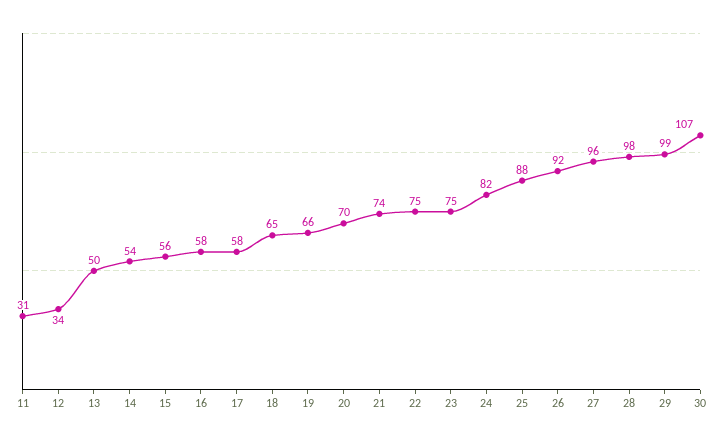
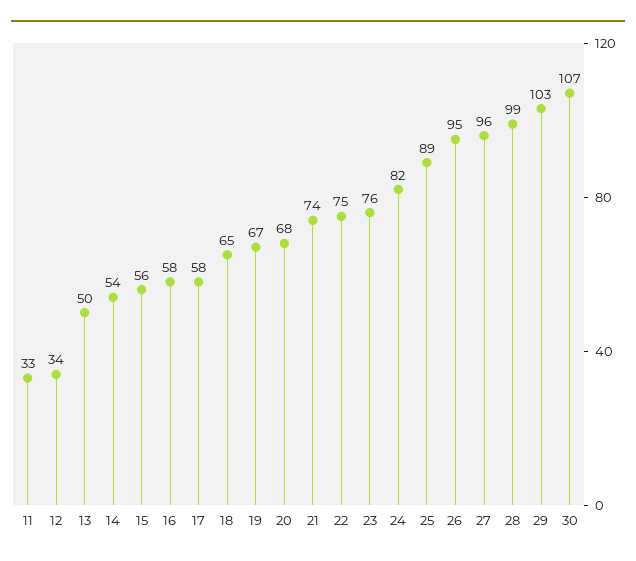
  {
-   "11": 31,
+   "11": 33,
    "12": 34,
    "13": 50,
    "14": 54,
    "15": 56,
    "16": 58,
    "17": 58,
    "18": 65,
-   "19": 66,
+   "19": 67,
-   "20": 70,
+   "20": 68,
    "21": 74,
    "22": 75,
-   "23": 75,
+   "23": 76,
    "24": 82,
-   "25": 88,
+   "25": 89,
-   "26": 92,
+   "26": 95,
    "27": 96,
-   "28": 98,
+   "28": 99,
-   "29": 99,
+   "29": 103,
    "30": 107
  }

